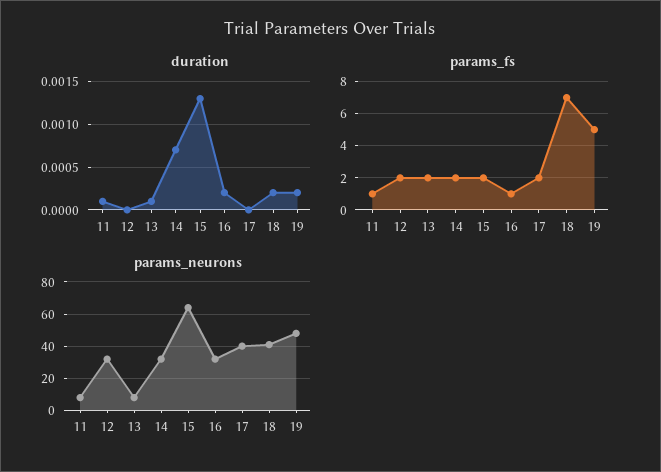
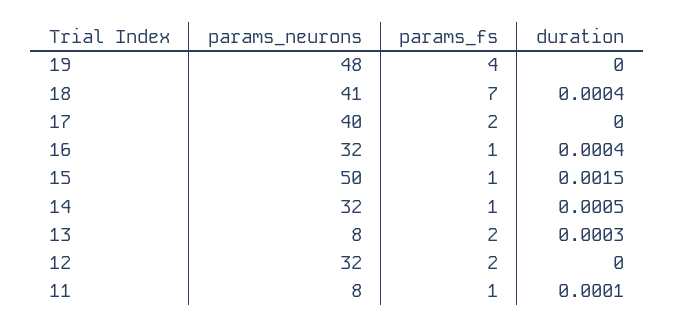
  {
    "duration": {
      "11": 0.0001,
      "12": 0,
-     "13": 0.0001,
+     "13": 0.0003,
-     "14": 0.0007,
+     "14": 0.0005,
-     "15": 0.0013,
+     "15": 0.0015,
-     "16": 0.0002,
+     "16": 0.0004,
      "17": 0,
-     "18": 0.0002,
+     "18": 0.0004,
-     "19": 0.0002
+     "19": 0
    },
    "params_fs": {
      "11": 1,
      "12": 2,
      "13": 2,
-     "14": 2,
+     "14": 1,
-     "15": 2,
+     "15": 1,
      "16": 1,
      "17": 2,
      "18": 7,
-     "19": 5
+     "19": 4
    },
    "params_neurons": {
      "11": 8,
      "12": 32,
      "13": 8,
      "14": 32,
-     "15": 65,
+     "15": 50,
      "16": 32,
      "17": 40,
      "18": 41,
      "19": 48
    }
  }

